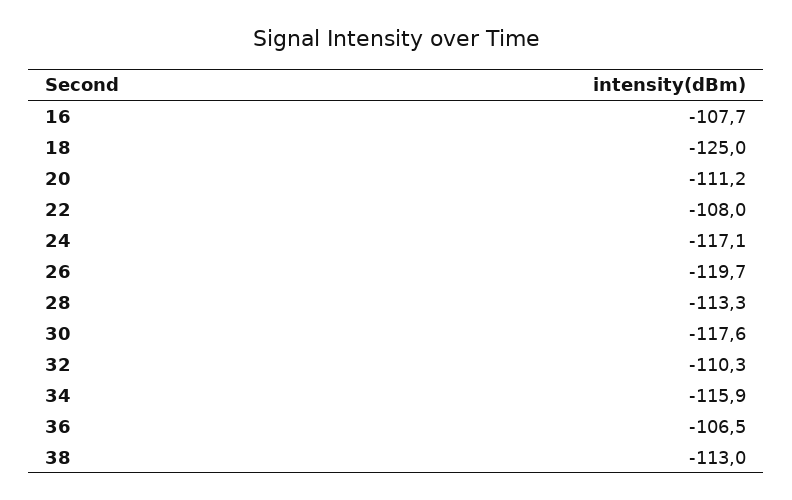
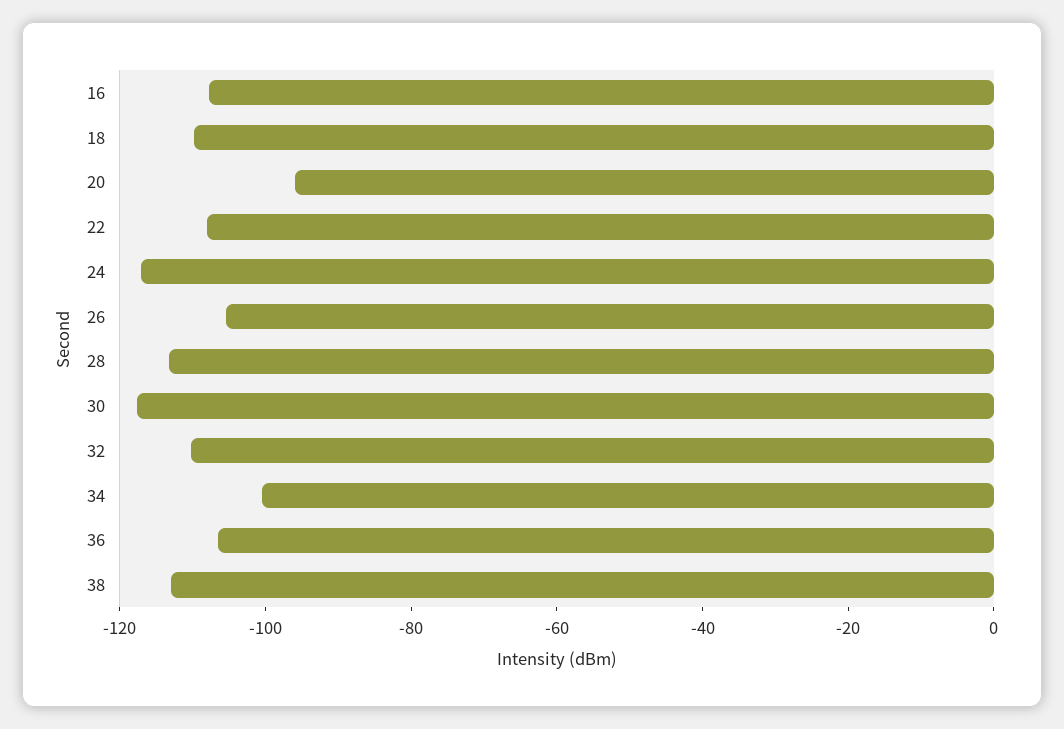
  {
    "16": -107.7,
-   "18": -125,
+   "18": -110,
-   "20": -111.2,
+   "20": -95,
    "22": -108,
    "24": -117.1,
-   "26": -119.7,
+   "26": -105,
    "28": -113.3,
    "30": -117.6,
    "32": -110.3,
-   "34": -115.9,
+   "34": -100,
    "36": -106.5,
    "38": -113
  }

